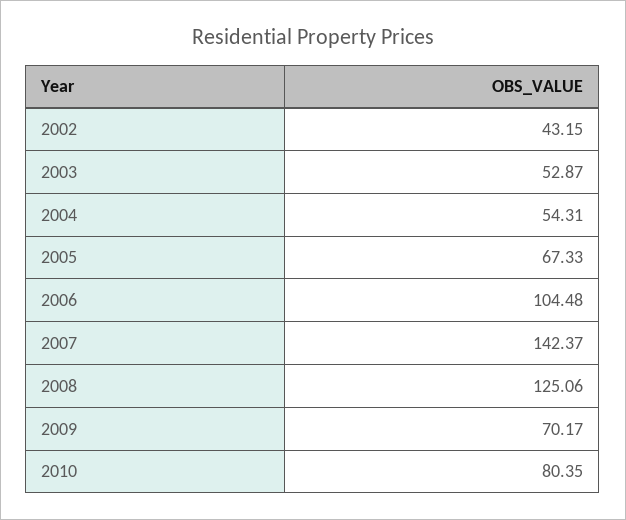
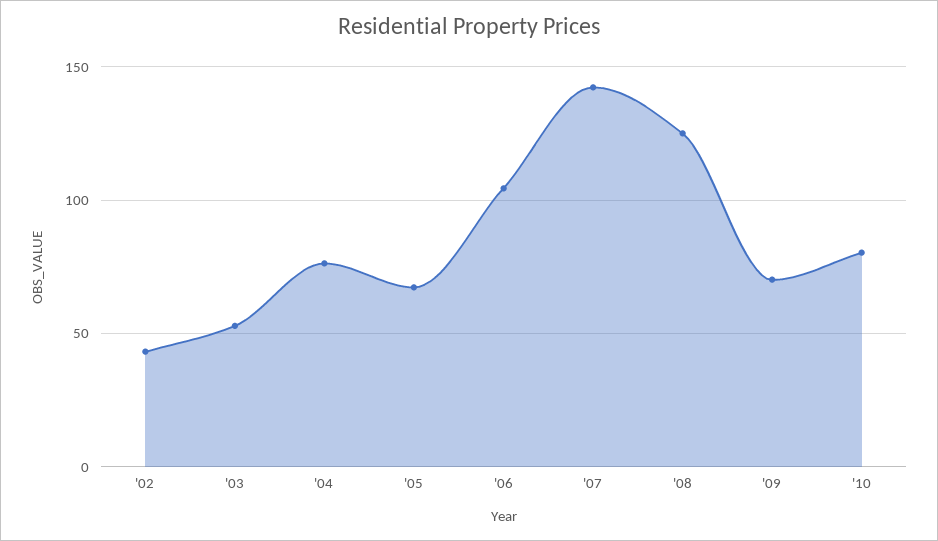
  {
    "2002": 43.15,
    "2003": 52.87,
-   "2004": 54.31,
+   "2004": 75,
    "2005": 67.33,
    "2006": 104.48,
    "2007": 142.37,
    "2008": 125.06,
    "2009": 70.17,
    "2010": 80.35
  }

